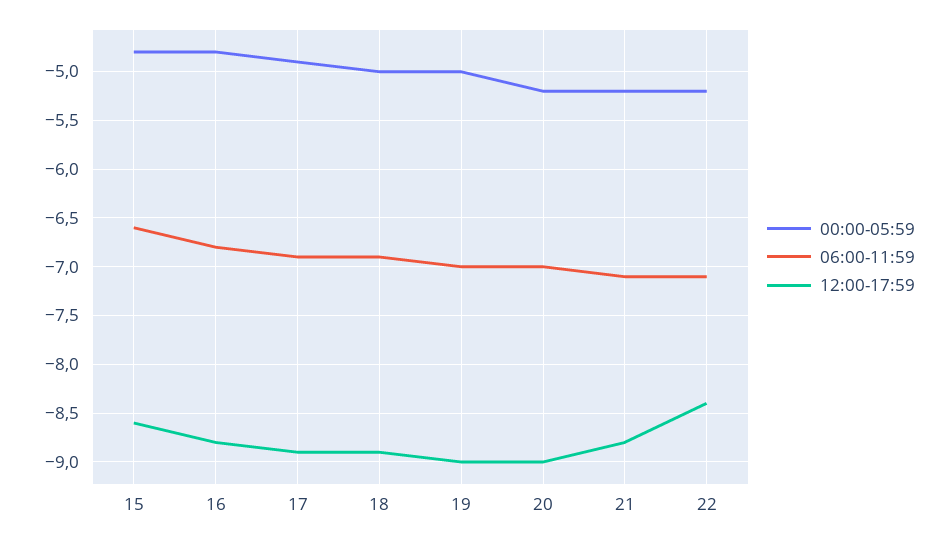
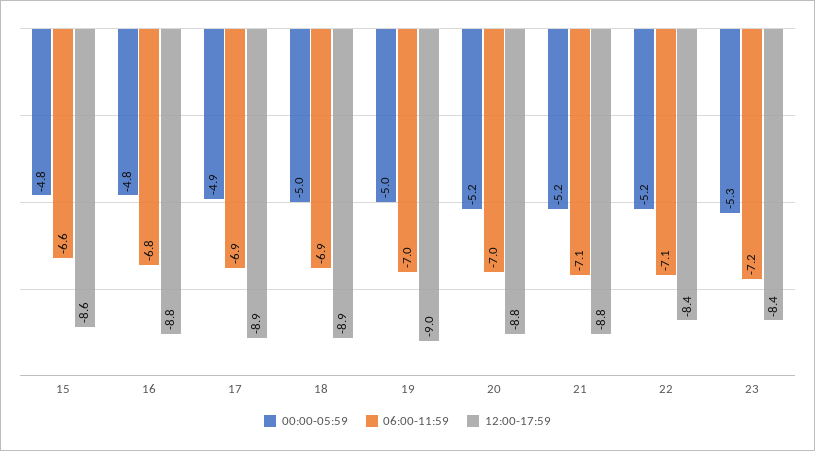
  {
    "00:00-05:59": {
      "15": -4.8,
      "16": -4.8,
      "17": -4.9,
      "18": -5,
      "19": -5,
      "20": -5.2,
      "21": -5.2,
-     "22": -5.2
+     "22": -5.2,
+     "23": -5.3
    },
    "06:00-11:59": {
      "15": -6.6,
      "16": -6.8,
      "17": -6.9,
      "18": -6.9,
      "19": -7,
      "20": -7,
      "21": -7.1,
-     "22": -7.1
+     "22": -7.1,
+     "23": -7.2
    },
    "12:00-17:59": {
      "15": -8.6,
      "16": -8.8,
      "17": -8.9,
      "18": -8.9,
      "19": -9,
-     "20": -9,
+     "20": -8.8,
      "21": -8.8,
-     "22": -8.4
+     "22": -8.4,
+     "23": -8.4
    }
  }

